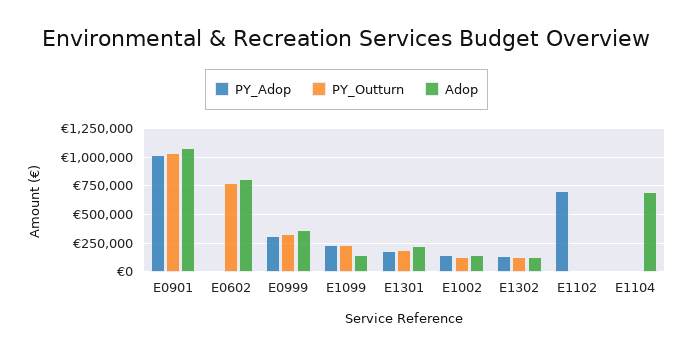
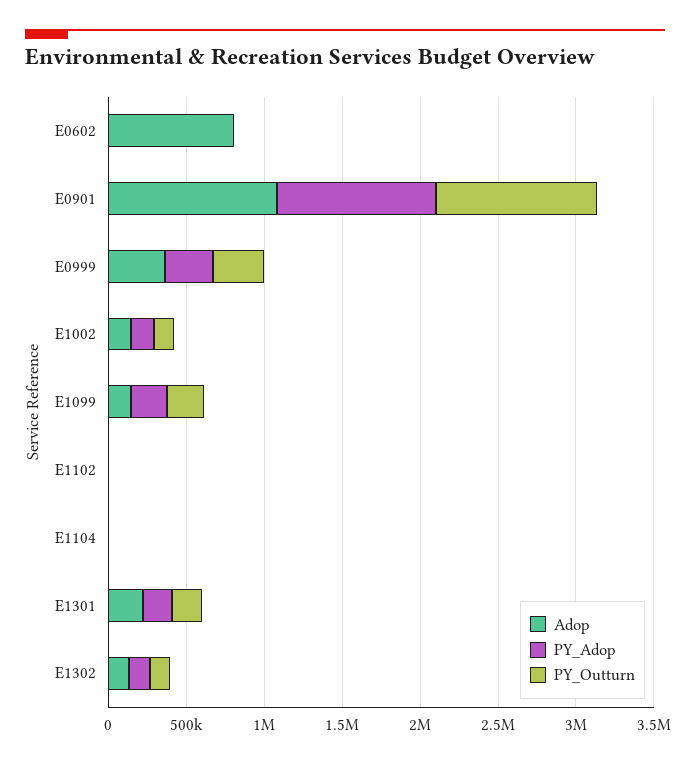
  {
    "PY_Adop": {
      "E0901": 1000000,
      "E0602": 0,
      "E0999": 300000,
      "E1099": 200000,
      "E1301": 200000,
      "E1002": 100000,
      "E1302": 100000,
-     "E1102": 750000,
+     "E1102": 0,
      "E1104": 0
    },
    "PY_Outturn": {
      "E0901": 1000000,
-     "E0602": 750000,
+     "E0602": 0,
      "E0999": 300000,
      "E1099": 200000,
      "E1301": 200000,
      "E1002": 100000,
      "E1302": 100000,
      "E1102": 0,
      "E1104": 0
    },
    "Adop": {
      "E0901": 1100000,
      "E0602": 800000,
      "E0999": 400000,
      "E1099": 100000,
      "E1301": 200000,
      "E1002": 100000,
      "E1302": 100000,
      "E1102": 0,
-     "E1104": 750000
+     "E1104": 0
    }
  }

